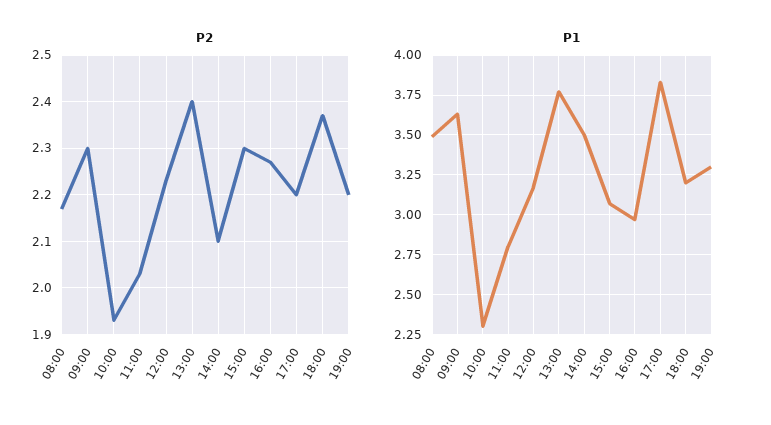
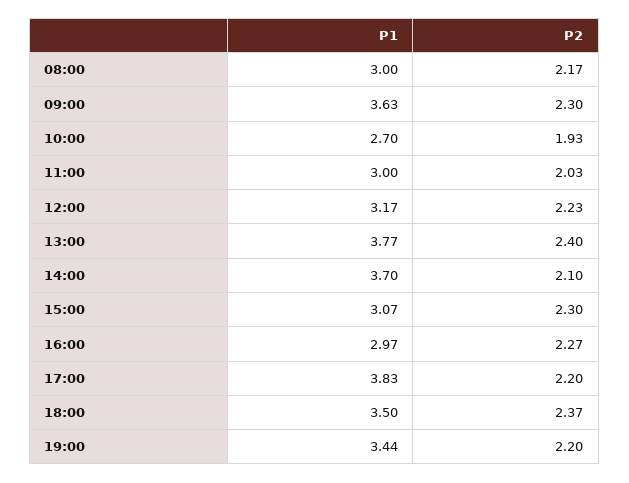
  {
    "P2": {
      "08:00": 2.17,
      "09:00": 2.3,
      "10:00": 1.93,
      "11:00": 2.03,
      "12:00": 2.23,
      "13:00": 2.4,
      "14:00": 2.1,
      "15:00": 2.3,
      "16:00": 2.27,
      "17:00": 2.2,
      "18:00": 2.37,
      "19:00": 2.2
    },
    "P1": {
-     "08:00": 3.5,
+     "08:00": 3,
      "09:00": 3.63,
-     "10:00": 2.3,
+     "10:00": 2.7,
-     "11:00": 2.8,
+     "11:00": 3,
      "12:00": 3.17,
      "13:00": 3.77,
-     "14:00": 3.5,
+     "14:00": 3.7,
      "15:00": 3.07,
      "16:00": 2.97,
      "17:00": 3.83,
-     "18:00": 3.2,
+     "18:00": 3.5,
-     "19:00": 3.3
+     "19:00": 3.44
    }
  }

